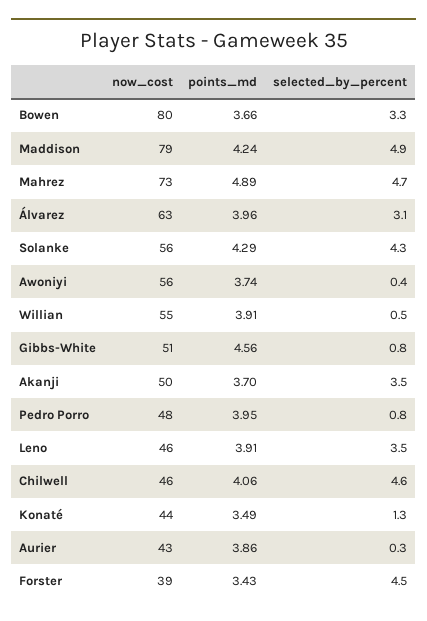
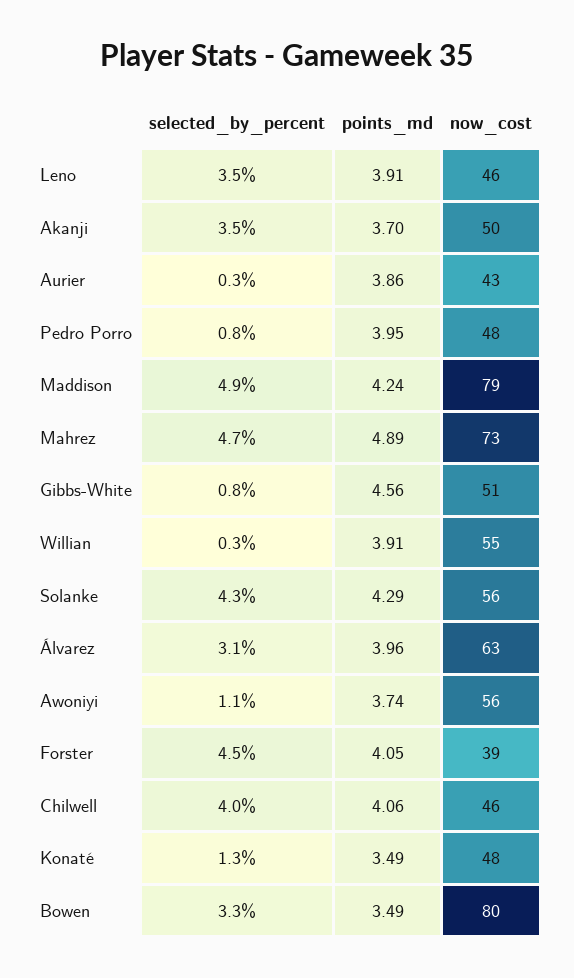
  {
    "now_cost": {
      "Bowen": 80,
      "Maddison": 79,
      "Mahrez": 73,
      "Álvarez": 63,
      "Solanke": 56,
      "Awoniyi": 56,
      "Willian": 55,
      "Gibbs-White": 51,
      "Akanji": 50,
      "Pedro Porro": 48,
      "Leno": 46,
      "Chilwell": 46,
-     "Konaté": 44,
+     "Konaté": 48,
      "Aurier": 43,
      "Forster": 39
    },
    "points_md": {
-     "Bowen": 3.66,
+     "Bowen": 3.49,
      "Maddison": 4.24,
      "Mahrez": 4.89,
      "Álvarez": 3.96,
      "Solanke": 4.29,
      "Awoniyi": 3.74,
      "Willian": 3.91,
      "Gibbs-White": 4.56,
      "Akanji": 3.7,
      "Pedro Porro": 3.95,
      "Leno": 3.91,
      "Chilwell": 4.06,
      "Konaté": 3.49,
      "Aurier": 3.86,
-     "Forster": 3.43
+     "Forster": 4.05
    },
    "selected_by_percent": {
      "Bowen": 3.3,
      "Maddison": 4.9,
      "Mahrez": 4.7,
      "Álvarez": 3.1,
      "Solanke": 4.3,
-     "Awoniyi": 0.4,
+     "Awoniyi": 1.1,
-     "Willian": 0.5,
+     "Willian": 0.3,
      "Gibbs-White": 0.8,
      "Akanji": 3.5,
      "Pedro Porro": 0.8,
      "Leno": 3.5,
-     "Chilwell": 4.6,
+     "Chilwell": 4,
      "Konaté": 1.3,
      "Aurier": 0.3,
      "Forster": 4.5
    }
  }

